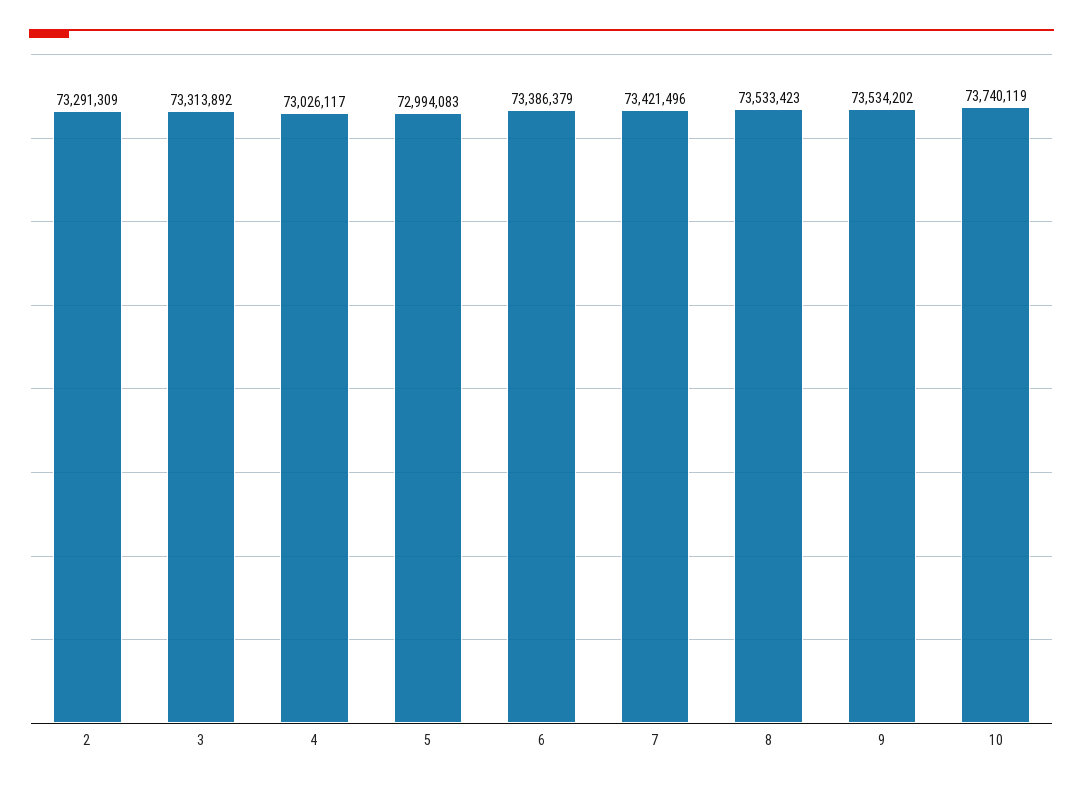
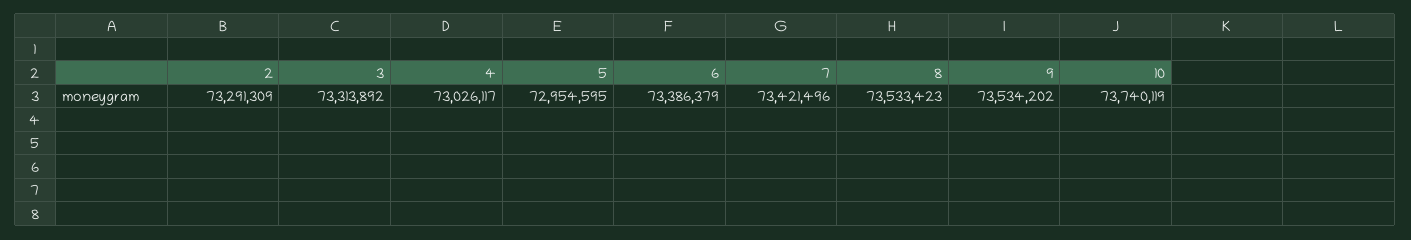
  {
    "2": 73291309,
    "3": 73313892,
    "4": 73026117,
-   "5": 72994083,
+   "5": 72954595,
    "6": 73386379,
    "7": 73421496,
    "8": 73533423,
    "9": 73534202,
    "10": 73740119
  }

